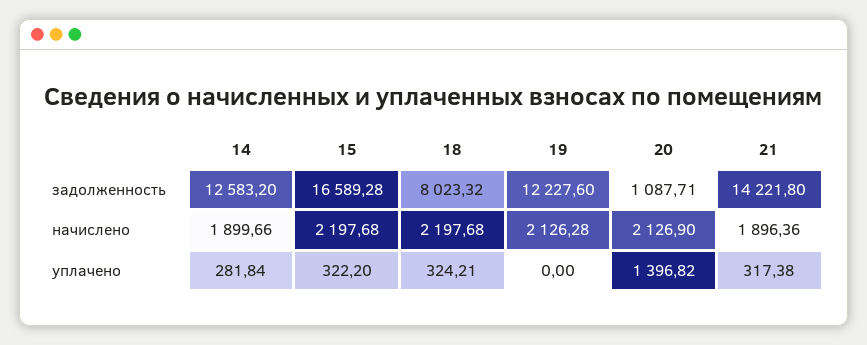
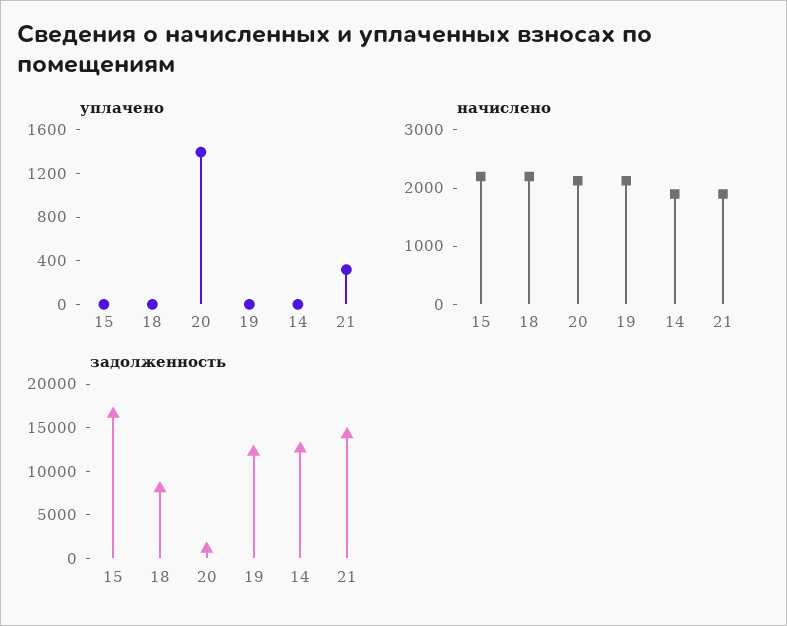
  {
    "задолженность": {
      "14": 12583.2,
      "15": 16589.28,
      "18": 8023.32,
      "19": 12227.6,
      "20": 1087.71,
      "21": 14221.8
    },
    "начислено": {
      "14": 1899.66,
      "15": 2197.68,
      "18": 2197.68,
      "19": 2126.28,
      "20": 2126.9,
      "21": 1896.36
    },
    "уплачено": {
-     "14": 281.84,
+     "14": 0,
-     "15": 322.2,
+     "15": 0,
-     "18": 324.21,
+     "18": 0,
      "19": 0,
      "20": 1396.82,
      "21": 317.38
    }
  }

